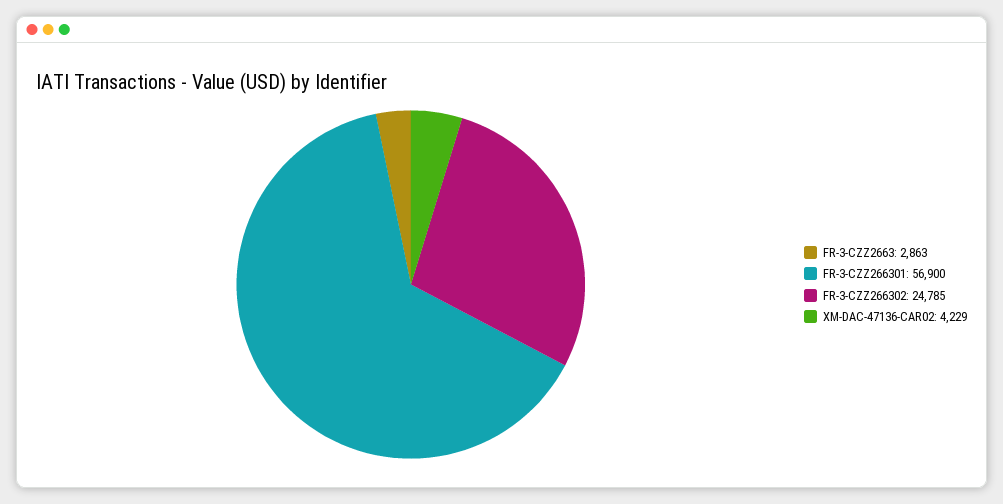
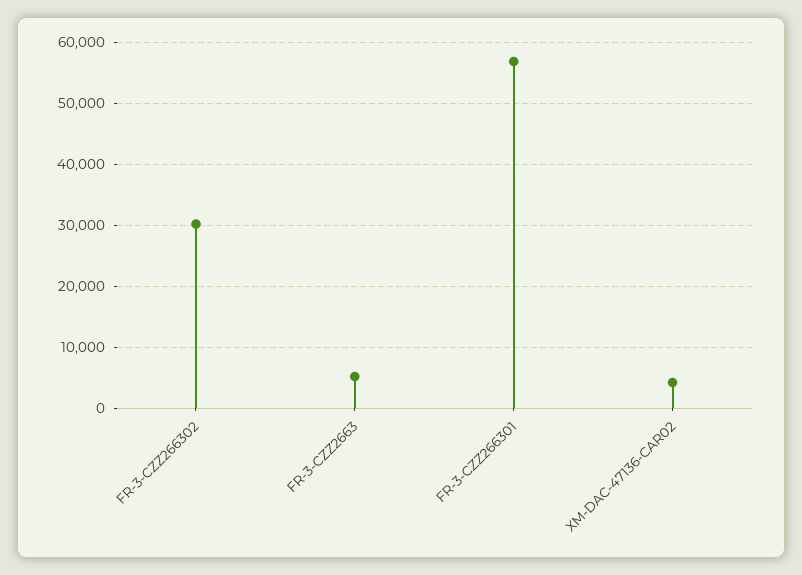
  {
-   "FR-3-CZZ2663": 2863,
+   "FR-3-CZZ2663": 5000,
    "FR-3-CZZ266301": 56900,
-   "FR-3-CZZ266302": 24785,
+   "FR-3-CZZ266302": 30000,
    "XM-DAC-47136-CAR02": 4229
  }

